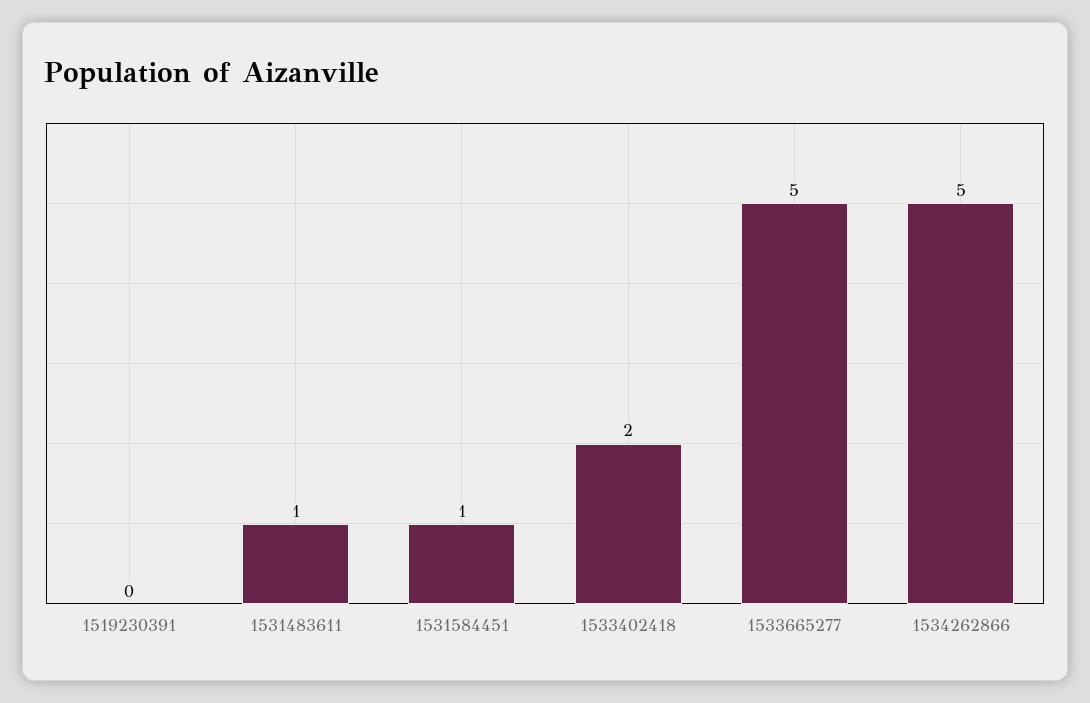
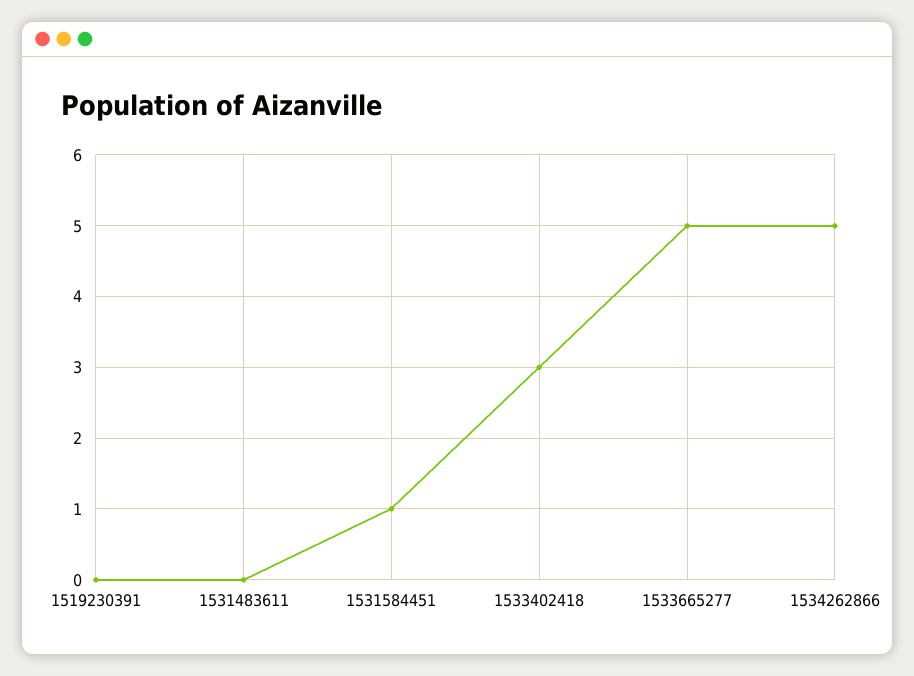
  {
    "1519230391": 0,
-   "1531483611": 1,
+   "1531483611": 0,
    "1531584451": 1,
-   "1533402418": 2,
+   "1533402418": 3,
    "1533665277": 5,
    "1534262866": 5
  }

